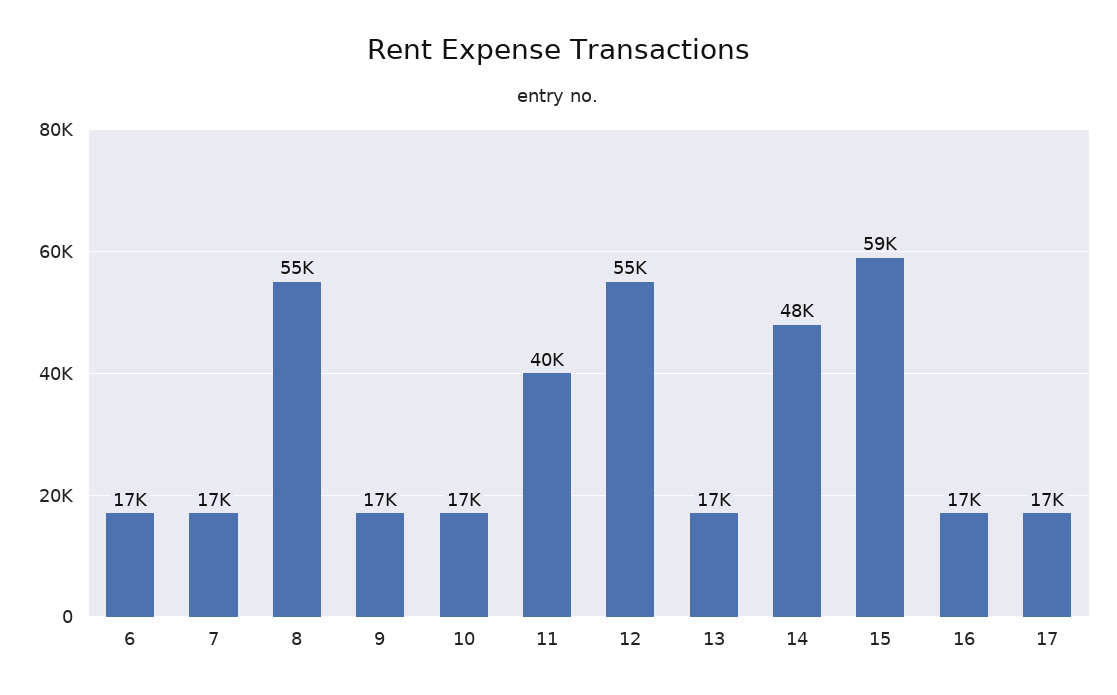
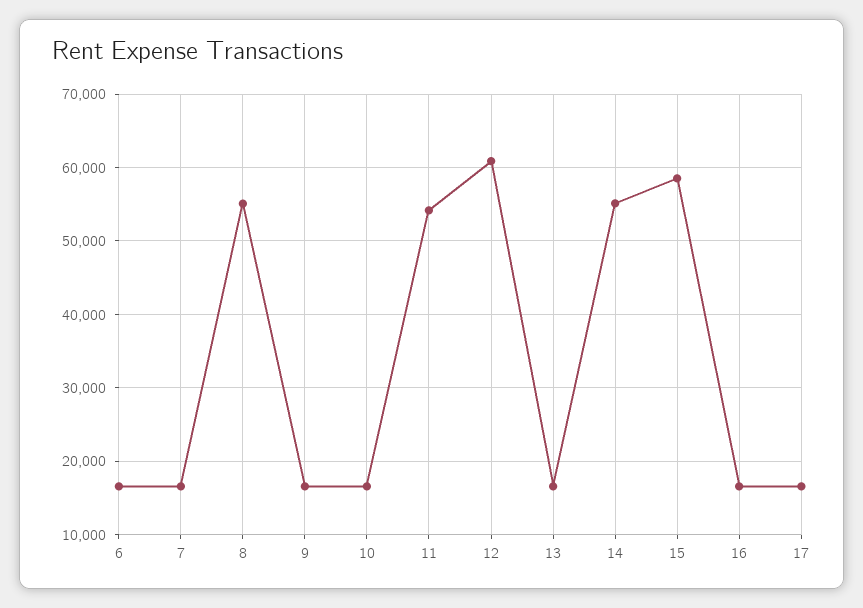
  {
    "6": 17000,
    "7": 17000,
    "8": 55000,
    "9": 17000,
    "10": 17000,
-   "11": 40000,
+   "11": 54000,
-   "12": 55000,
+   "12": 61000,
    "13": 17000,
-   "14": 48000,
+   "14": 55000,
    "15": 59000,
    "16": 17000,
    "17": 17000
  }

